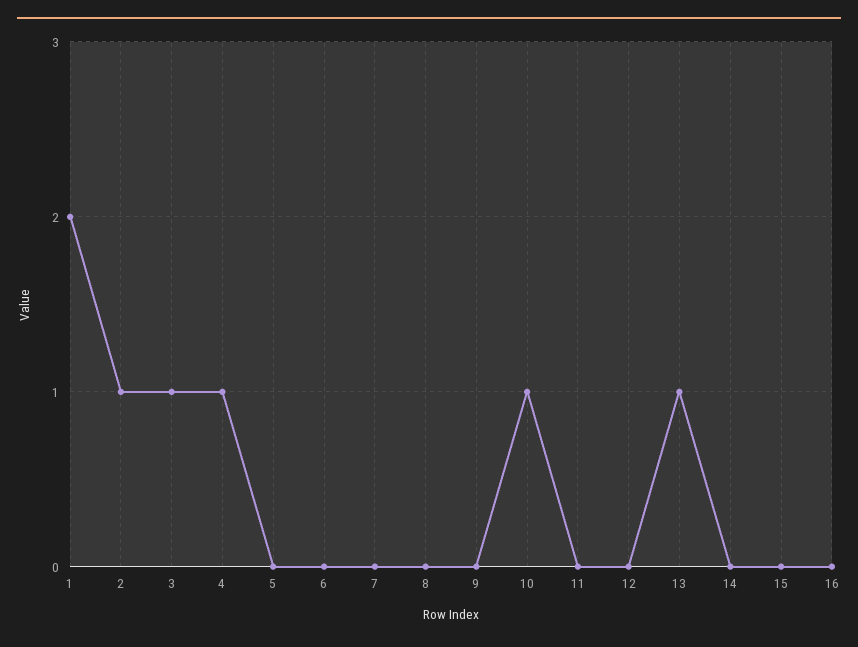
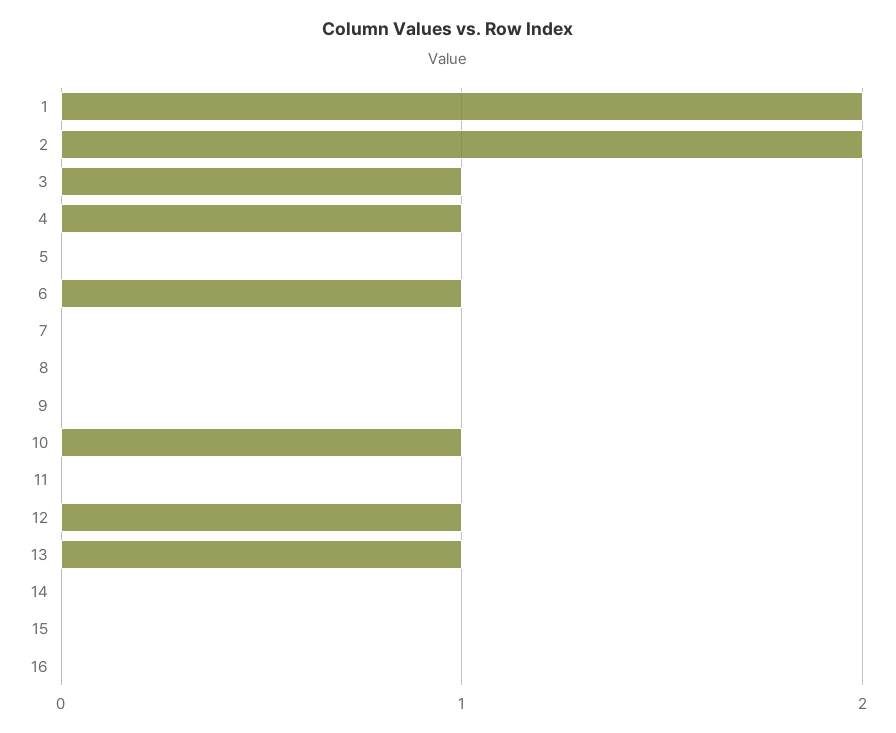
  {
    "1": 2,
-   "2": 1,
+   "2": 2,
    "3": 1,
    "4": 1,
    "5": 0,
-   "6": 0,
+   "6": 1,
    "7": 0,
    "8": 0,
    "9": 0,
    "10": 1,
    "11": 0,
-   "12": 0,
+   "12": 1,
    "13": 1,
    "14": 0,
    "15": 0,
    "16": 0
  }

